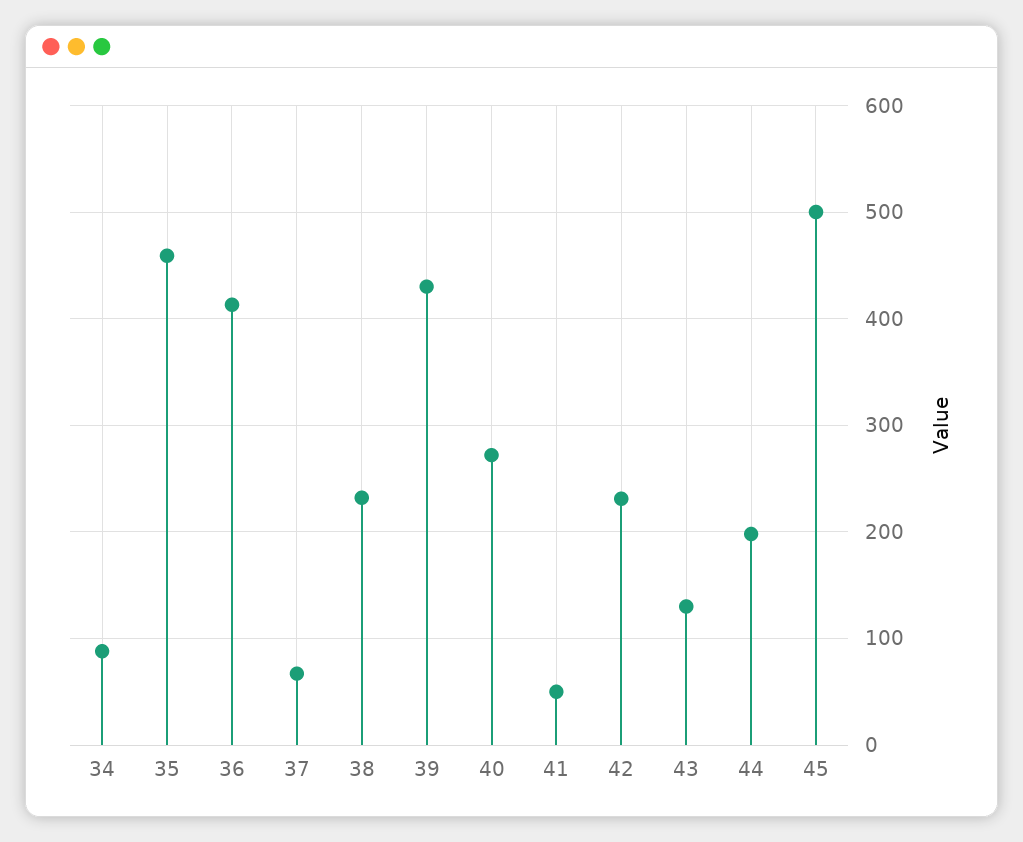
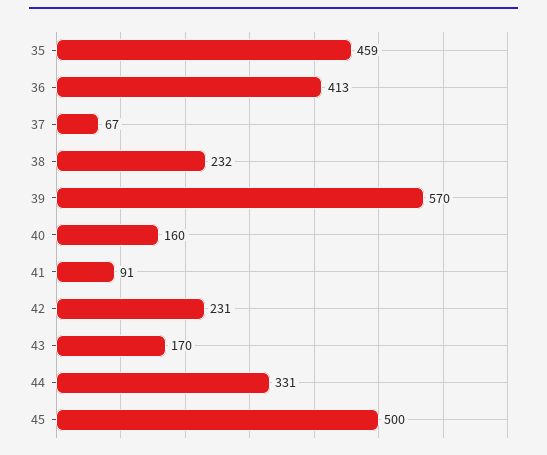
  {
-   "34": 90,
    "35": 459,
    "36": 413,
    "37": 67,
    "38": 232,
-   "39": 430,
+   "39": 570,
-   "40": 270,
+   "40": 160,
-   "41": 50,
+   "41": 91,
    "42": 231,
-   "43": 130,
+   "43": 170,
-   "44": 200,
+   "44": 331,
    "45": 500
  }

